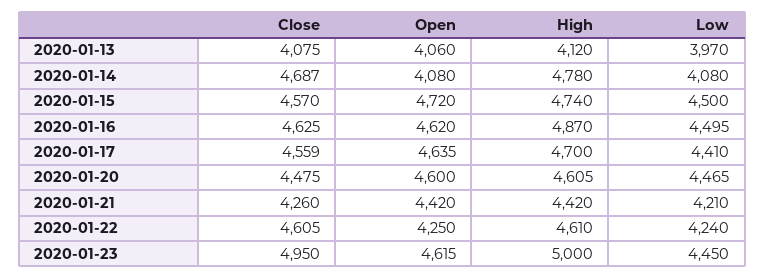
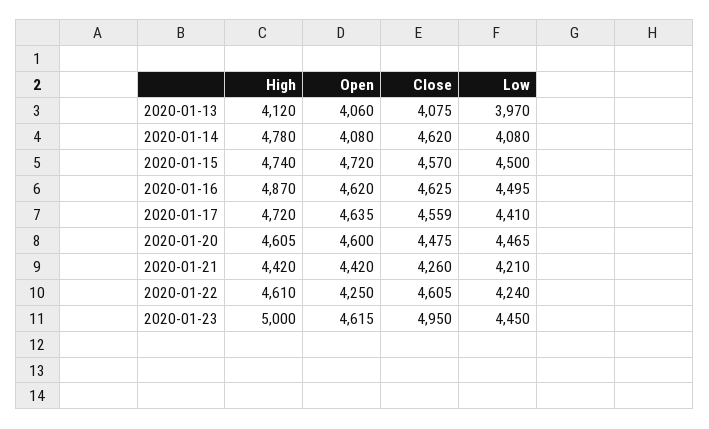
  {
    "Close": {
      "2020-01-13": 4075,
-     "2020-01-14": 4687,
+     "2020-01-14": 4620,
      "2020-01-15": 4570,
      "2020-01-16": 4625,
      "2020-01-17": 4559,
      "2020-01-20": 4475,
      "2020-01-21": 4260,
      "2020-01-22": 4605,
      "2020-01-23": 4950
    },
    "Open": {
      "2020-01-13": 4060,
      "2020-01-14": 4080,
      "2020-01-15": 4720,
      "2020-01-16": 4620,
      "2020-01-17": 4635,
      "2020-01-20": 4600,
      "2020-01-21": 4420,
      "2020-01-22": 4250,
      "2020-01-23": 4615
    },
    "High": {
      "2020-01-13": 4120,
      "2020-01-14": 4780,
      "2020-01-15": 4740,
      "2020-01-16": 4870,
-     "2020-01-17": 4700,
+     "2020-01-17": 4720,
      "2020-01-20": 4605,
      "2020-01-21": 4420,
      "2020-01-22": 4610,
      "2020-01-23": 5000
    },
    "Low": {
      "2020-01-13": 3970,
      "2020-01-14": 4080,
      "2020-01-15": 4500,
      "2020-01-16": 4495,
      "2020-01-17": 4410,
      "2020-01-20": 4465,
      "2020-01-21": 4210,
      "2020-01-22": 4240,
      "2020-01-23": 4450
    }
  }

